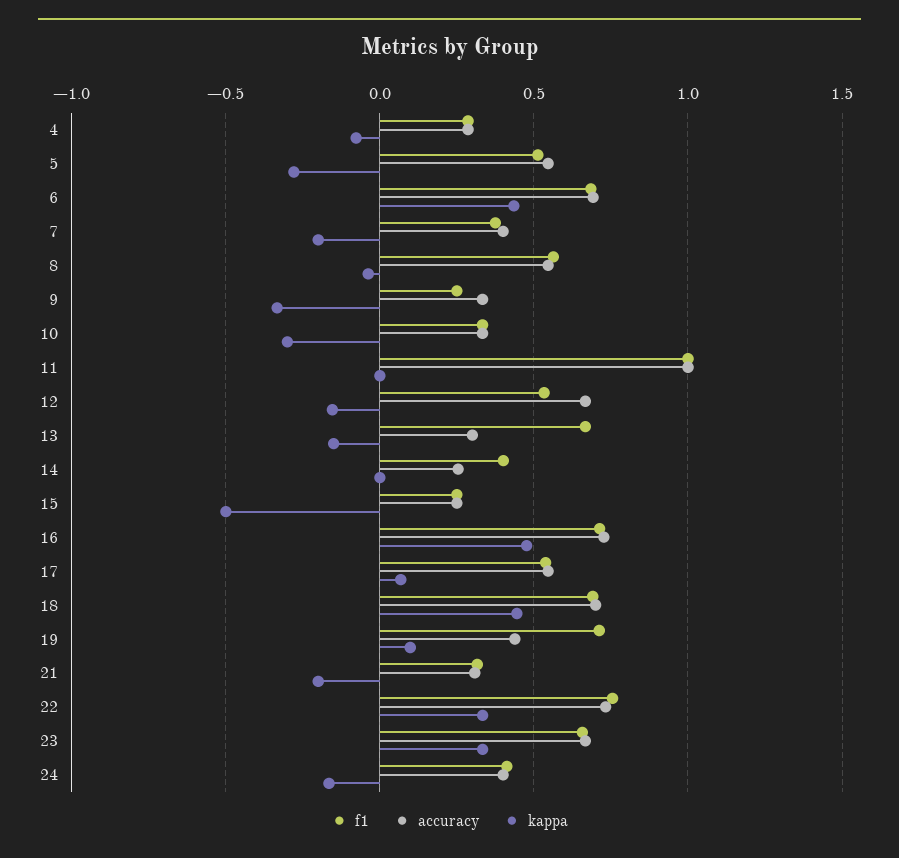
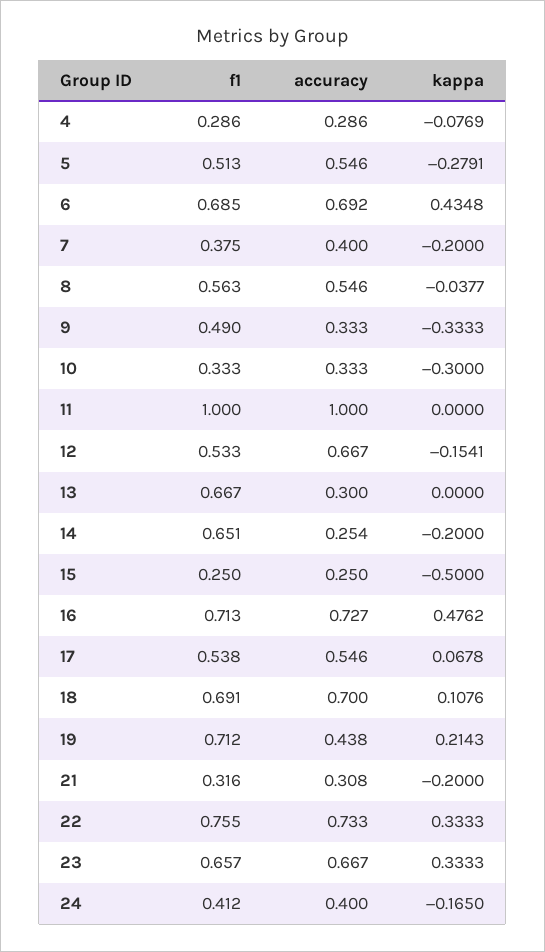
  {
    "f1": {
      "4": 0.286,
      "5": 0.513,
      "6": 0.685,
      "7": 0.375,
      "8": 0.563,
-     "9": 0.25,
+     "9": 0.49,
      "10": 0.333,
      "11": 1,
      "12": 0.533,
      "13": 0.667,
-     "14": 0.4,
+     "14": 0.651,
      "15": 0.25,
      "16": 0.713,
      "17": 0.538,
      "18": 0.691,
      "19": 0.712,
      "21": 0.316,
      "22": 0.755,
      "23": 0.657,
      "24": 0.412
    },
    "accuracy": {
      "4": 0.286,
      "5": 0.546,
      "6": 0.692,
      "7": 0.4,
      "8": 0.546,
      "9": 0.333,
      "10": 0.333,
      "11": 1,
      "12": 0.667,
      "13": 0.3,
      "14": 0.254,
      "15": 0.25,
      "16": 0.727,
      "17": 0.546,
      "18": 0.7,
      "19": 0.438,
      "21": 0.308,
      "22": 0.733,
      "23": 0.667,
      "24": 0.4
    },
    "kappa": {
      "4": -0.0769,
      "5": -0.2791,
      "6": 0.4348,
      "7": -0.2,
      "8": -0.0377,
      "9": -0.3333,
      "10": -0.3,
      "11": 0,
      "12": -0.1541,
-     "13": -0.15,
+     "13": 0,
-     "14": 0,
+     "14": -0.2,
      "15": -0.5,
      "16": 0.4762,
      "17": 0.0678,
-     "18": 0.45,
+     "18": 0.1076,
-     "19": 0.1,
+     "19": 0.2143,
      "21": -0.2,
      "22": 0.3333,
      "23": 0.3333,
      "24": -0.165
    }
  }

